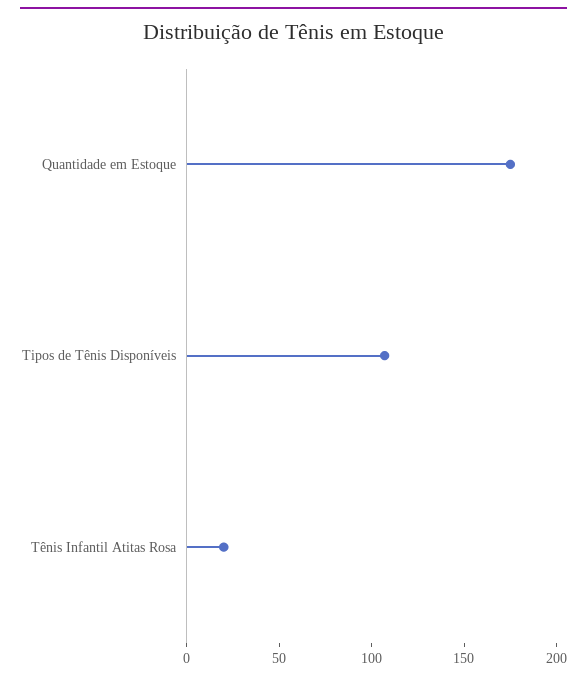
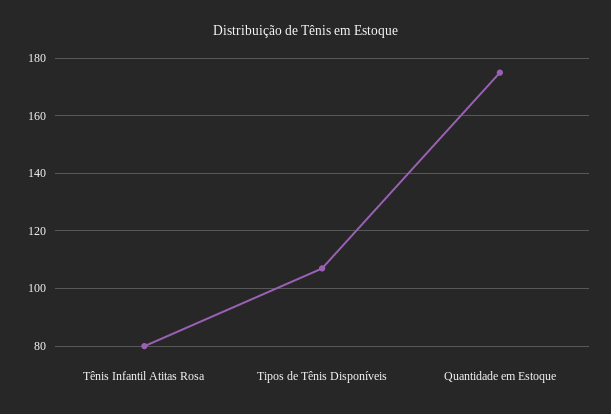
  {
    "Quantidade em Estoque": 175,
    "Tipos de Tênis Disponíveis": 105,
-   "Tênis Infantil Atitas Rosa": 20
+   "Tênis Infantil Atitas Rosa": 80
  }

